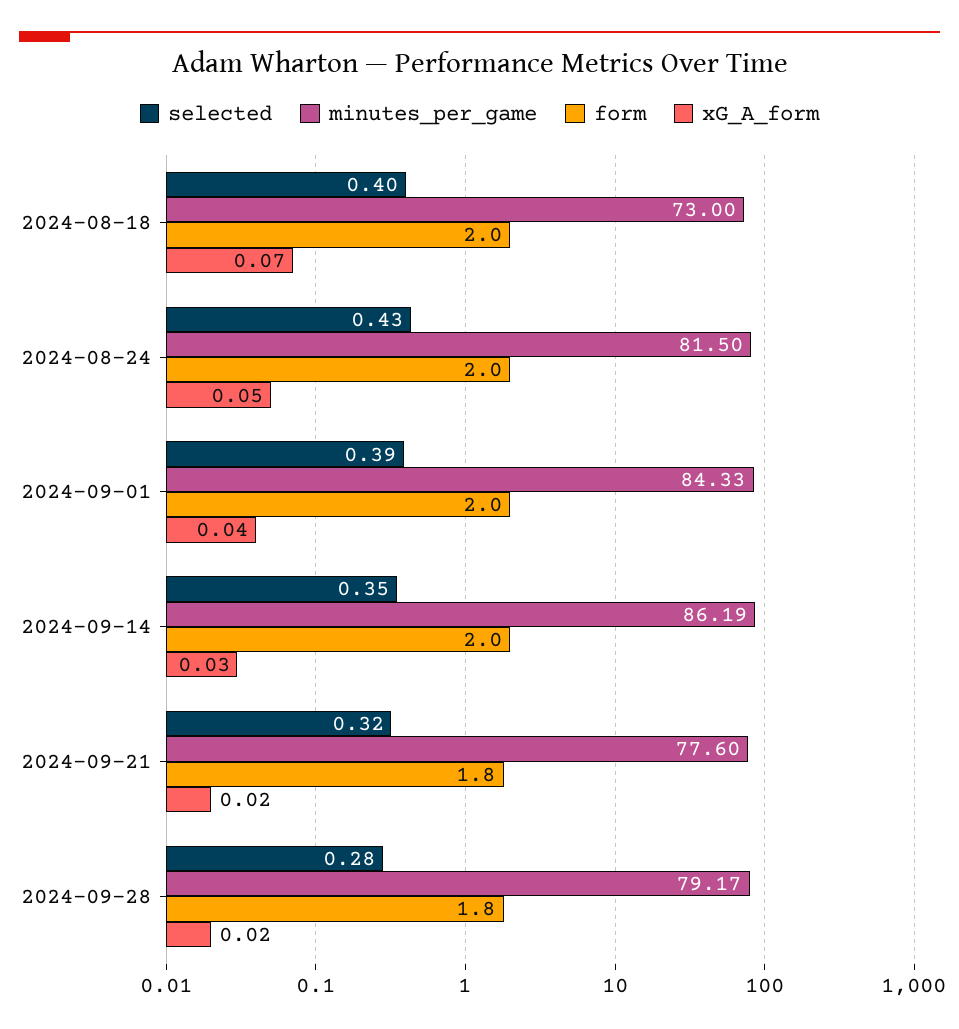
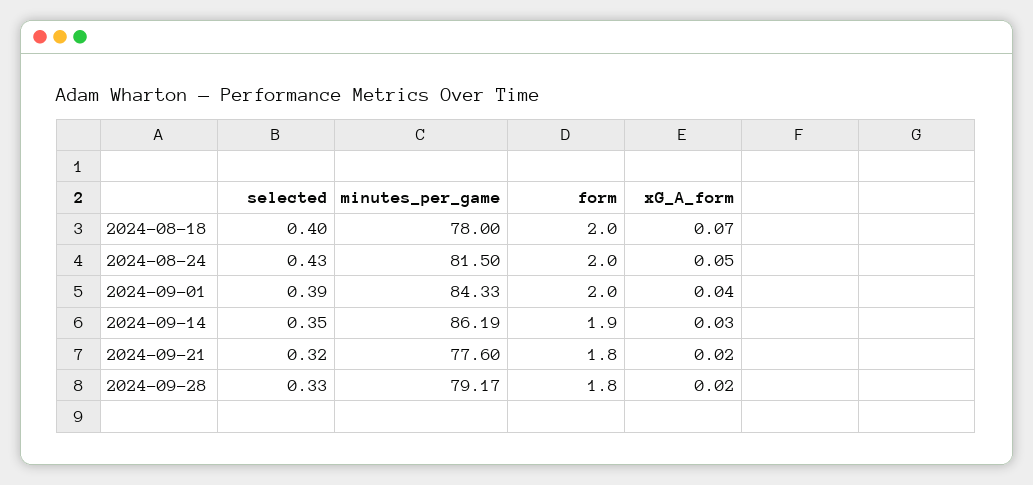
  {
    "selected": {
      "2024-08-18": 0.4,
      "2024-08-24": 0.43,
      "2024-09-01": 0.39,
      "2024-09-14": 0.35,
      "2024-09-21": 0.32,
-     "2024-09-28": 0.28
+     "2024-09-28": 0.33
    },
    "minutes_per_game": {
-     "2024-08-18": 73,
+     "2024-08-18": 78,
      "2024-08-24": 81.5,
      "2024-09-01": 84.33,
      "2024-09-14": 86.19,
      "2024-09-21": 77.6,
      "2024-09-28": 79.17
    },
    "form": {
      "2024-08-18": 2,
      "2024-08-24": 2,
      "2024-09-01": 2,
-     "2024-09-14": 2,
+     "2024-09-14": 1.9,
      "2024-09-21": 1.8,
      "2024-09-28": 1.8
    },
    "xG_A_form": {
      "2024-08-18": 0.07,
      "2024-08-24": 0.05,
      "2024-09-01": 0.04,
      "2024-09-14": 0.03,
      "2024-09-21": 0.02,
      "2024-09-28": 0.02
    }
  }

